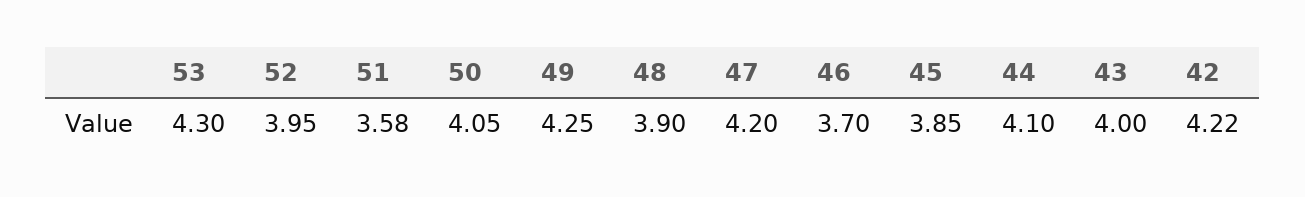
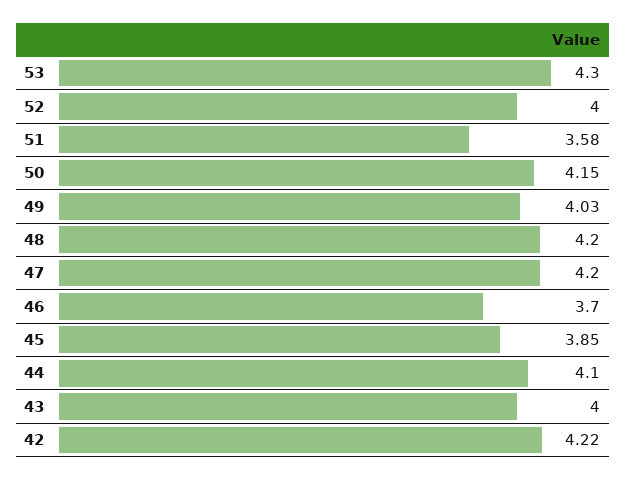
  {
    "53": 4.3,
-   "52": 3.95,
+   "52": 4,
    "51": 3.58,
-   "50": 4.05,
+   "50": 4.15,
-   "49": 4.25,
+   "49": 4.03,
-   "48": 3.9,
+   "48": 4.2,
    "47": 4.2,
    "46": 3.7,
    "45": 3.85,
    "44": 4.1,
    "43": 4,
    "42": 4.22
  }

